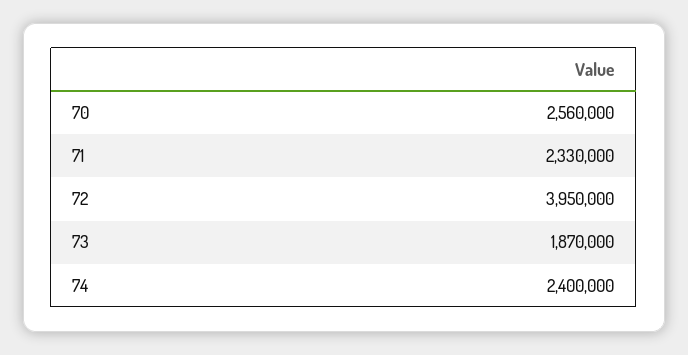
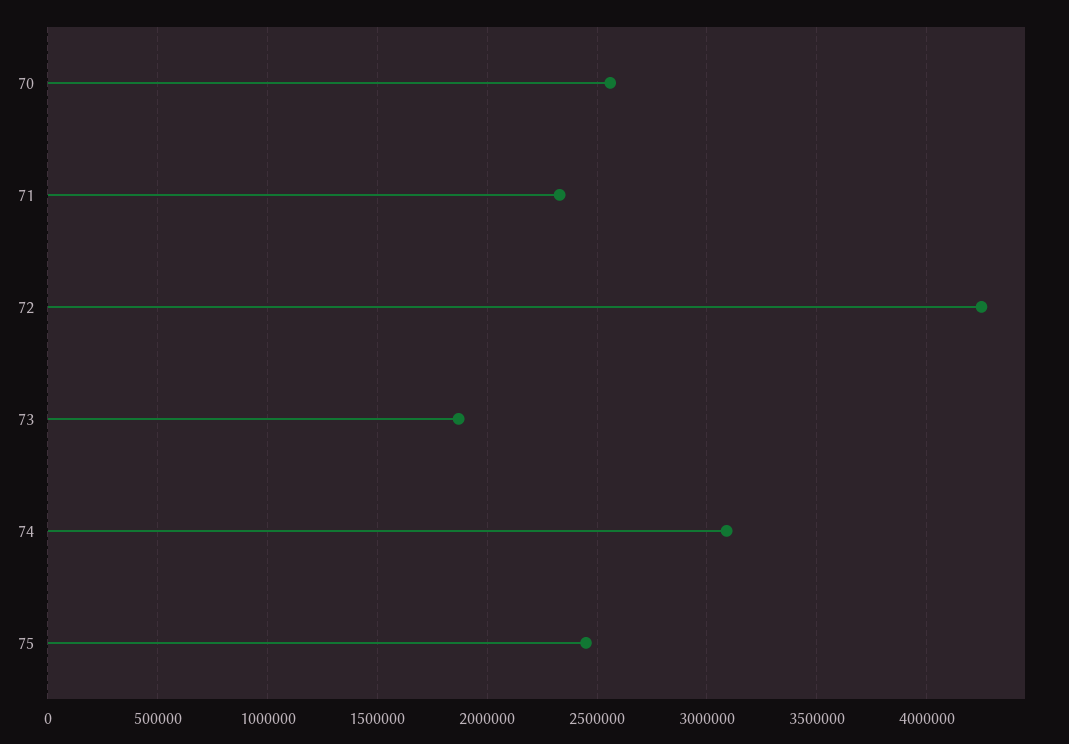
  {
    "70": 2560000,
    "71": 2330000,
-   "72": 3950000,
+   "72": 4250000,
    "73": 1870000,
-   "74": 2400000
+   "74": 3100000,
+   "75": 2450000
  }

